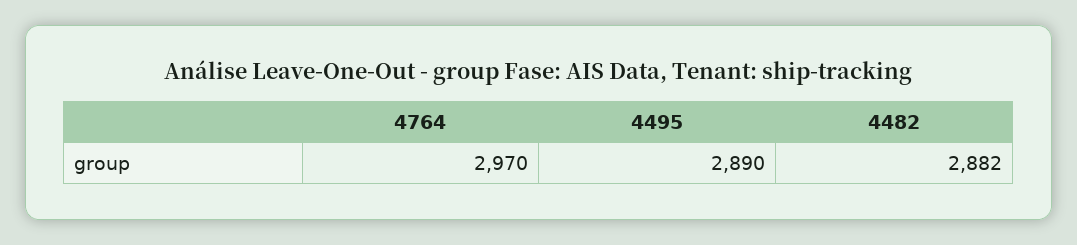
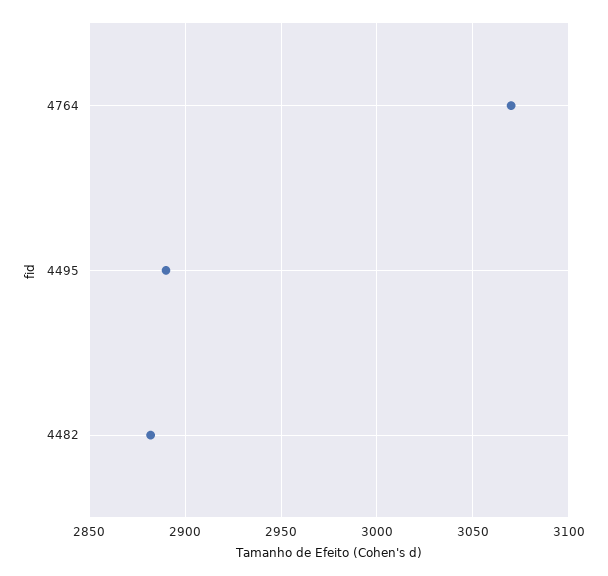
  {
-   "4764": 2970,
+   "4764": 3070,
    "4495": 2890,
    "4482": 2882
  }

